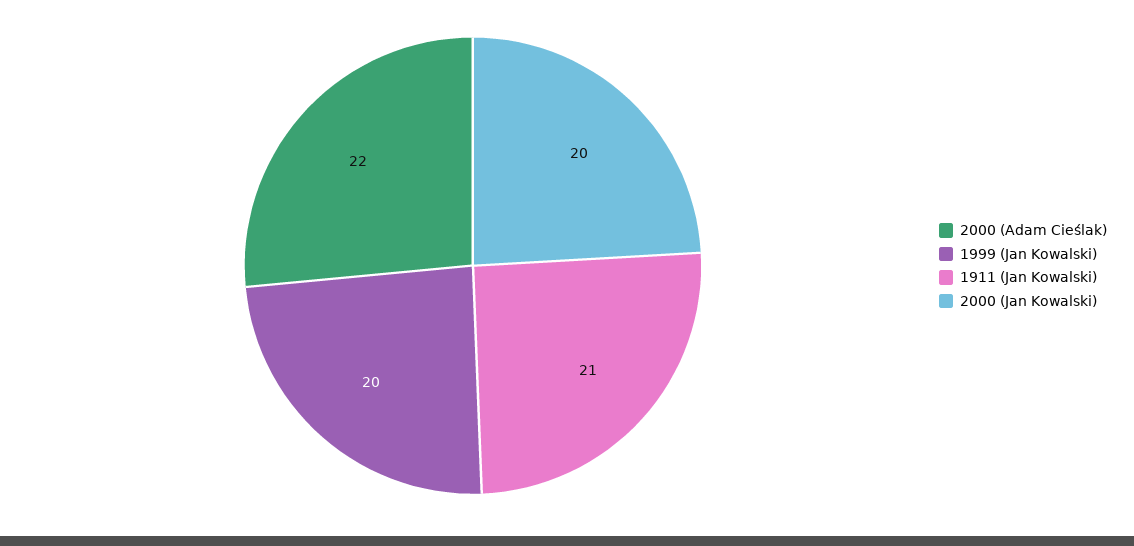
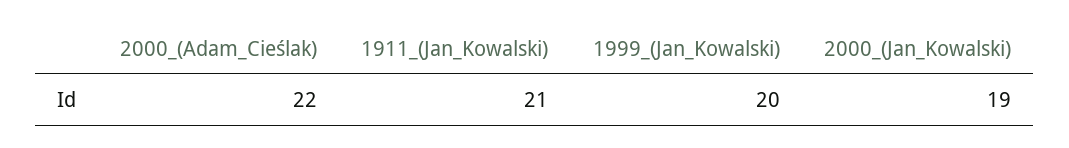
  {
    "2000 (Adam Cieślak)": 22,
    "1999 (Jan Kowalski)": 20,
    "1911 (Jan Kowalski)": 21,
-   "2000 (Jan Kowalski)": 20
+   "2000 (Jan Kowalski)": 19
  }

